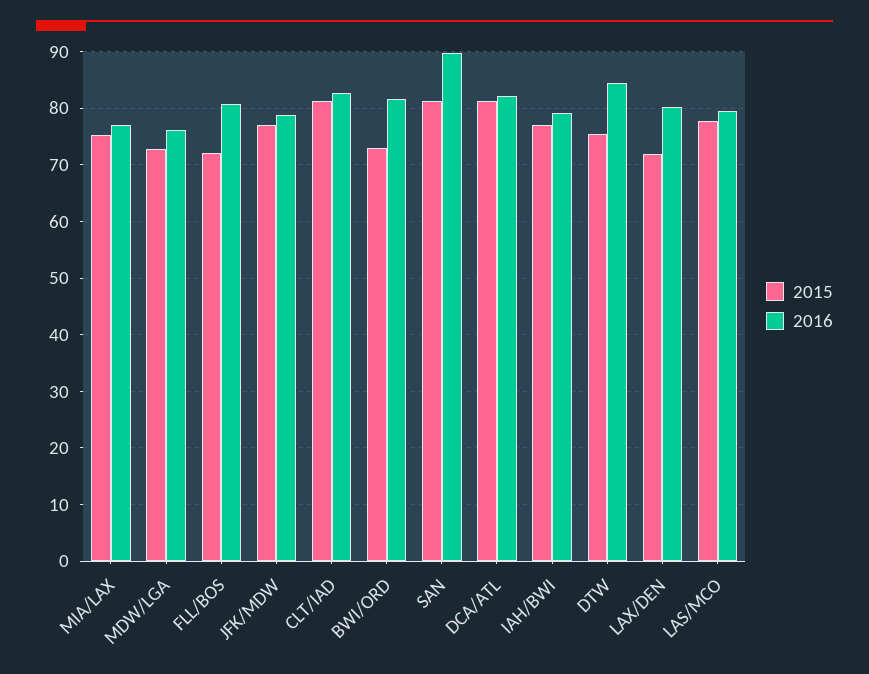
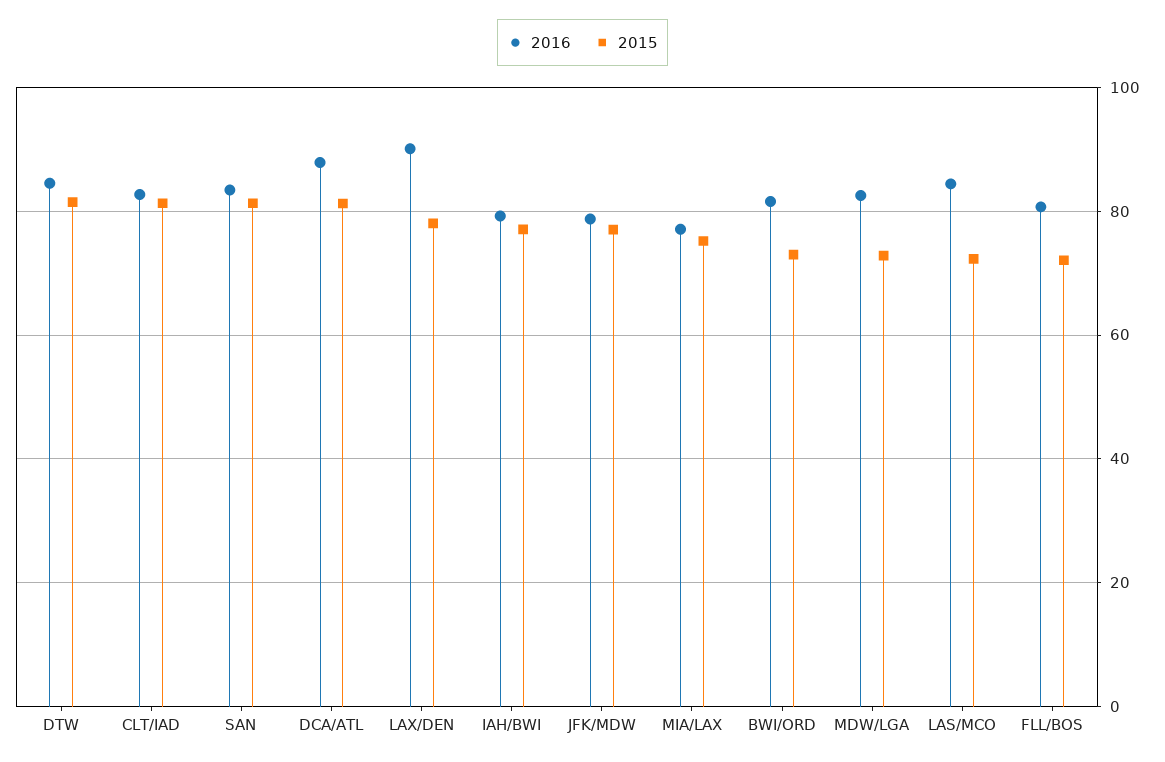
  {
    "2015": {
      "MIA/LAX": 76,
      "MDW/LGA": 72,
      "FLL/BOS": 72,
      "JFK/MDW": 78,
      "CLT/IAD": 82,
      "BWI/ORD": 72,
      "SAN": 82,
      "DCA/ATL": 82,
      "IAH/BWI": 78,
-     "DTW": 76,
+     "DTW": 82,
-     "LAX/DEN": 72,
+     "LAX/DEN": 78,
-     "LAS/MCO": 78
+     "LAS/MCO": 72
    },
    "2016": {
      "MIA/LAX": 78,
-     "MDW/LGA": 76,
+     "MDW/LGA": 82,
      "FLL/BOS": 80,
      "JFK/MDW": 78,
      "CLT/IAD": 82,
      "BWI/ORD": 82,
-     "SAN": 90,
+     "SAN": 84,
-     "DCA/ATL": 82,
+     "DCA/ATL": 88,
      "IAH/BWI": 80,
      "DTW": 84,
-     "LAX/DEN": 80,
+     "LAX/DEN": 90,
-     "LAS/MCO": 80
+     "LAS/MCO": 84
    }
  }

